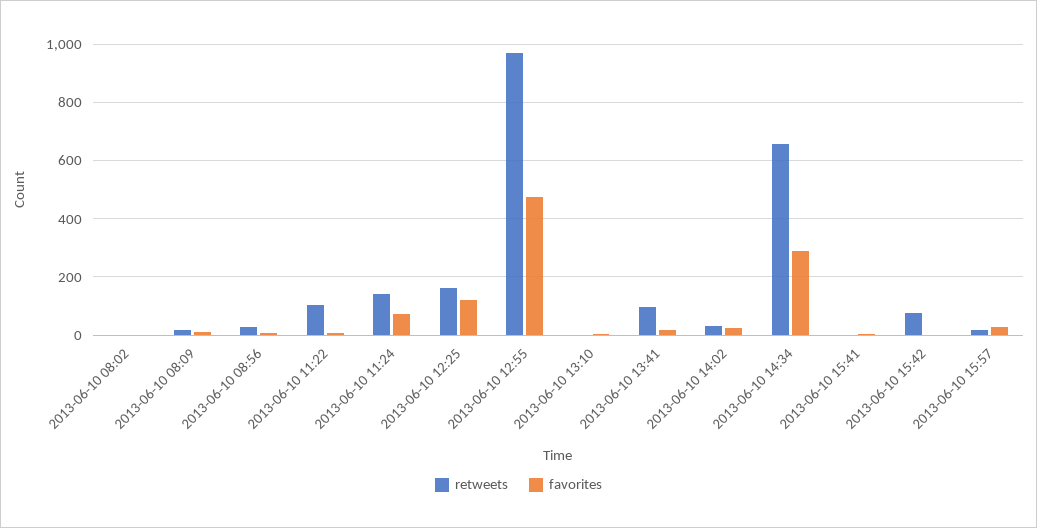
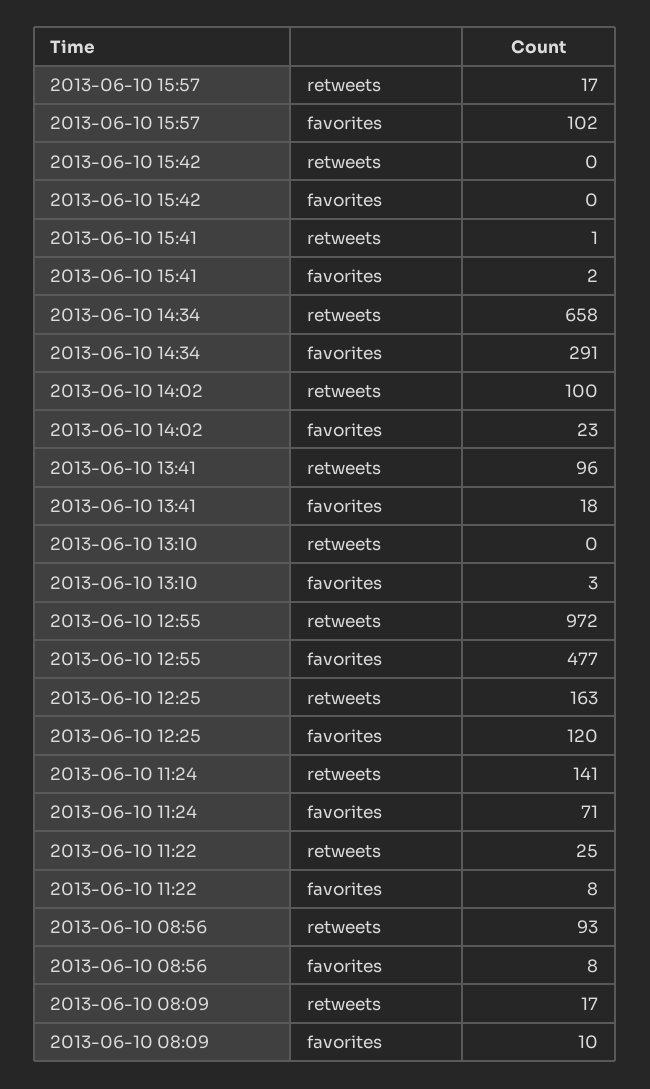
  {
    "retweets": {
-     "2013-06-10 08:02": 0,
      "2013-06-10 08:09": 17,
-     "2013-06-10 08:56": 25,
+     "2013-06-10 08:56": 93,
-     "2013-06-10 11:22": 100,
+     "2013-06-10 11:22": 25,
      "2013-06-10 11:24": 141,
      "2013-06-10 12:25": 163,
      "2013-06-10 12:55": 972,
      "2013-06-10 13:10": 0,
      "2013-06-10 13:41": 96,
-     "2013-06-10 14:02": 25,
+     "2013-06-10 14:02": 100,
      "2013-06-10 14:34": 658,
      "2013-06-10 15:41": 1,
-     "2013-06-10 15:42": 75,
+     "2013-06-10 15:42": 0,
      "2013-06-10 15:57": 17
    },
    "favorites": {
-     "2013-06-10 08:02": 0,
      "2013-06-10 08:09": 10,
      "2013-06-10 08:56": 8,
      "2013-06-10 11:22": 8,
      "2013-06-10 11:24": 71,
      "2013-06-10 12:25": 120,
      "2013-06-10 12:55": 477,
      "2013-06-10 13:10": 3,
      "2013-06-10 13:41": 18,
      "2013-06-10 14:02": 23,
      "2013-06-10 14:34": 291,
      "2013-06-10 15:41": 2,
      "2013-06-10 15:42": 0,
-     "2013-06-10 15:57": 25
+     "2013-06-10 15:57": 102
    }
  }

